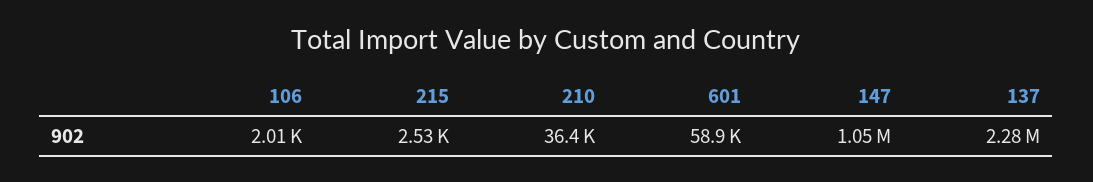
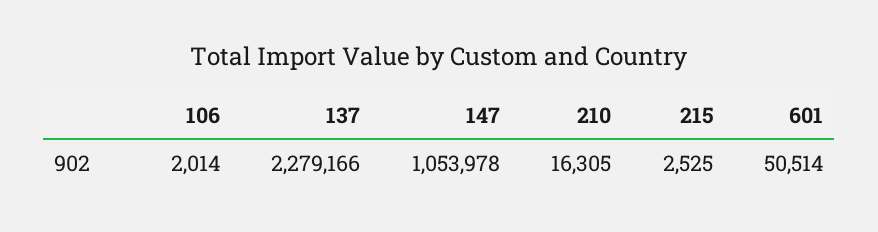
  {
    "106": 2014,
    "215": 2525,
-   "210": 36400,
+   "210": 16305,
-   "601": 58900,
+   "601": 50514,
    "147": 1053978,
    "137": 2279166
  }

